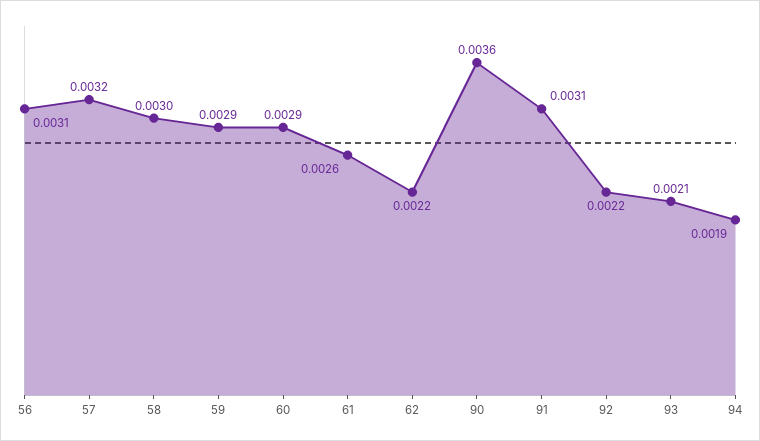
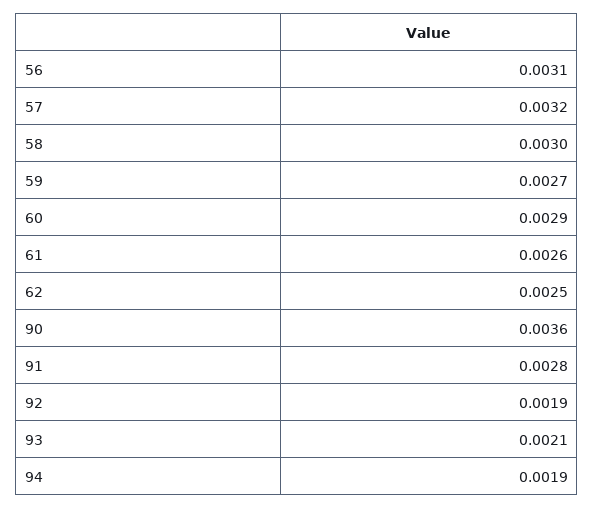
  {
    "56": 0.0031,
    "57": 0.0032,
    "58": 0.003,
-   "59": 0.0029,
+   "59": 0.0027,
    "60": 0.0029,
    "61": 0.0026,
-   "62": 0.0022,
+   "62": 0.0025,
    "90": 0.0036,
-   "91": 0.0031,
+   "91": 0.0028,
-   "92": 0.0022,
+   "92": 0.0019,
    "93": 0.0021,
    "94": 0.0019
  }

